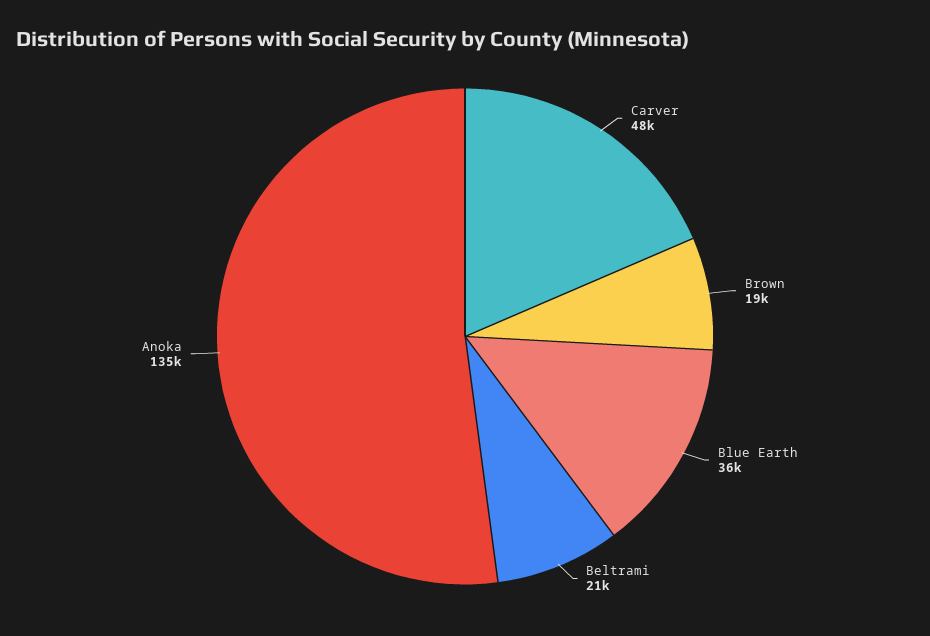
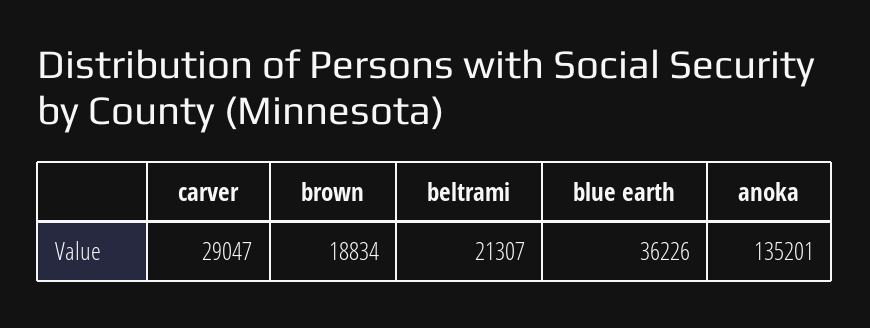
  {
-   "Carver": 48000,
+   "Carver": 29047,
    "Brown": 18834,
    "Blue Earth": 36226,
    "Beltrami": 21307,
    "Anoka": 135201
  }

